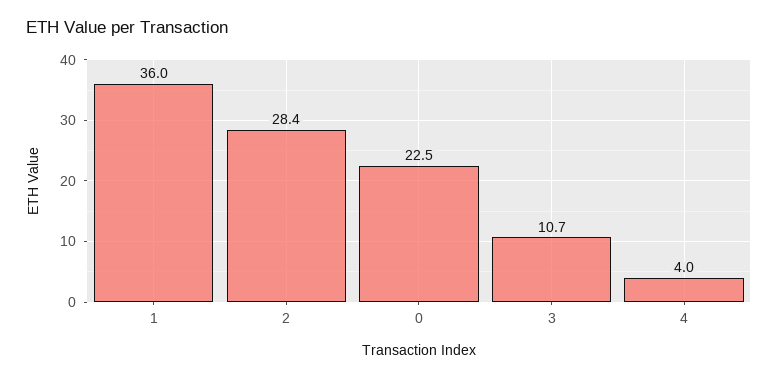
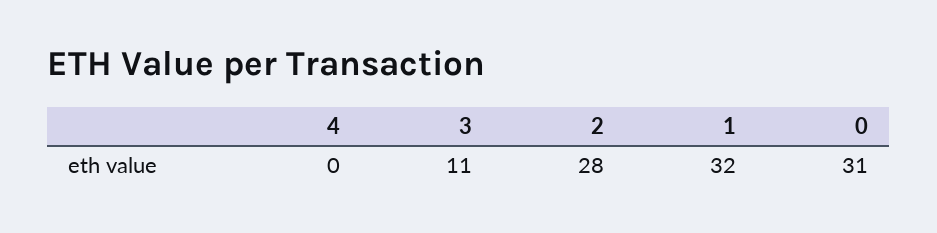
  {
-   "1": 36,
+   "1": 32,
    "2": 28.4,
-   "0": 22.5,
+   "0": 31,
    "3": 10.7,
-   "4": 4
+   "4": 0
  }

